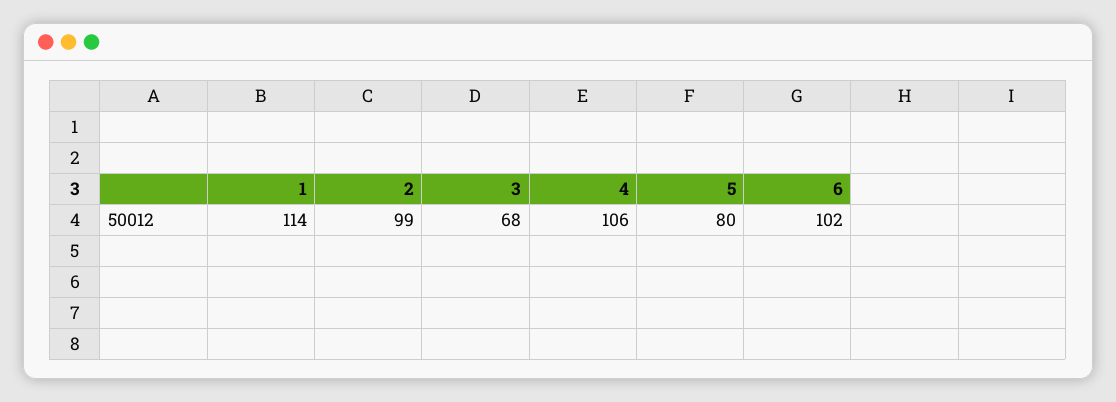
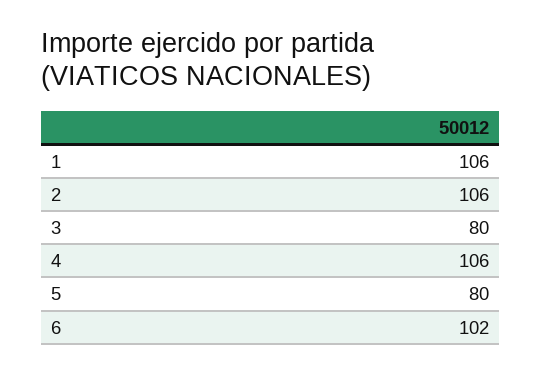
  {
-   "1": 114,
+   "1": 106,
-   "2": 99,
+   "2": 106,
-   "3": 68,
+   "3": 80,
    "4": 106,
    "5": 80,
    "6": 102
  }

